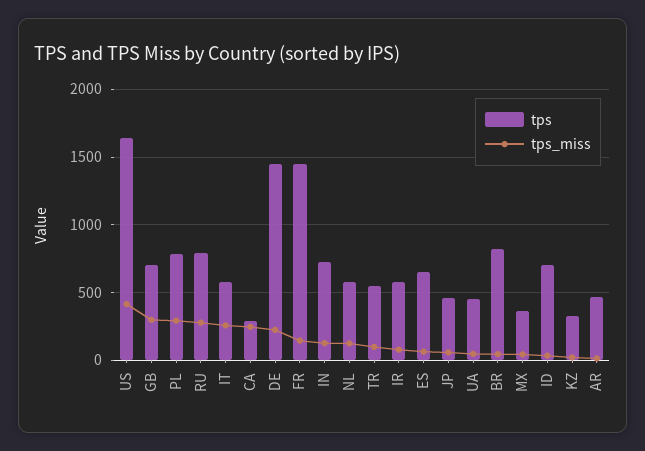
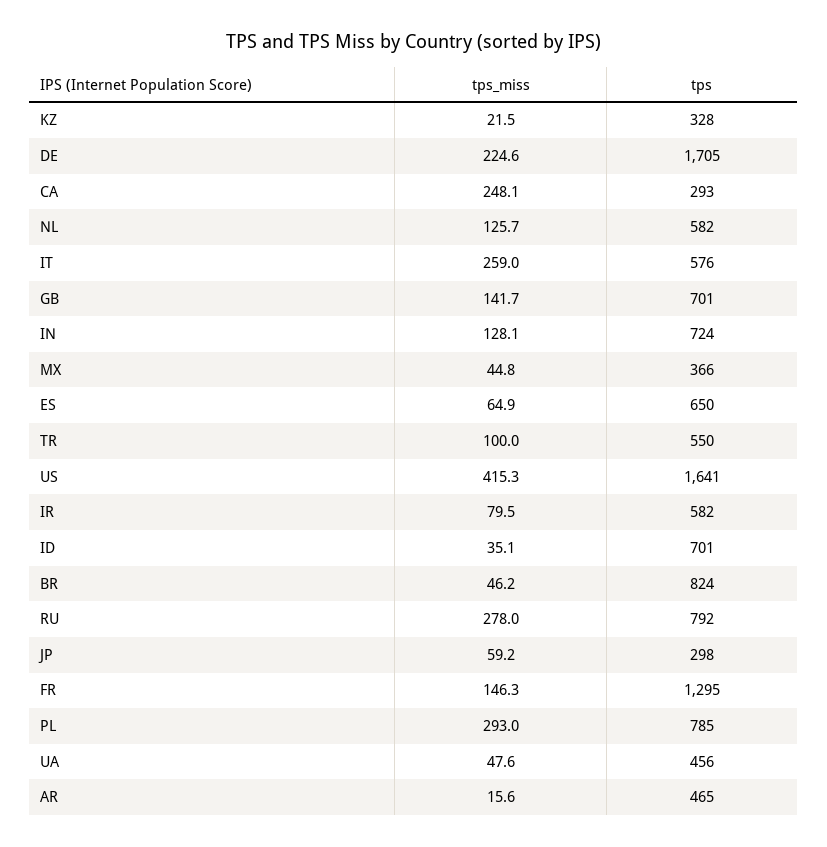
  {
    "tps": {
      "US": 1641,
      "GB": 701,
      "PL": 785,
      "RU": 792,
      "IT": 576,
      "CA": 293,
-     "DE": 1450,
+     "DE": 1705,
-     "FR": 1450,
+     "FR": 1295,
      "IN": 724,
      "NL": 582,
      "TR": 550,
      "IR": 582,
      "ES": 650,
-     "JP": 450,
+     "JP": 298,
      "UA": 456,
      "BR": 824,
      "MX": 366,
      "ID": 701,
      "KZ": 328,
      "AR": 465
    },
    "tps_miss": {
      "US": 415.3,
-     "GB": 300,
+     "GB": 141.7,
      "PL": 293,
      "RU": 278,
      "IT": 259,
      "CA": 248.1,
      "DE": 224.6,
      "FR": 146.3,
      "IN": 128.1,
      "NL": 125.7,
      "TR": 100,
      "IR": 79.5,
      "ES": 64.9,
      "JP": 59.2,
      "UA": 47.6,
      "BR": 46.2,
      "MX": 44.8,
      "ID": 35.1,
      "KZ": 21.5,
      "AR": 15.6
    }
  }

